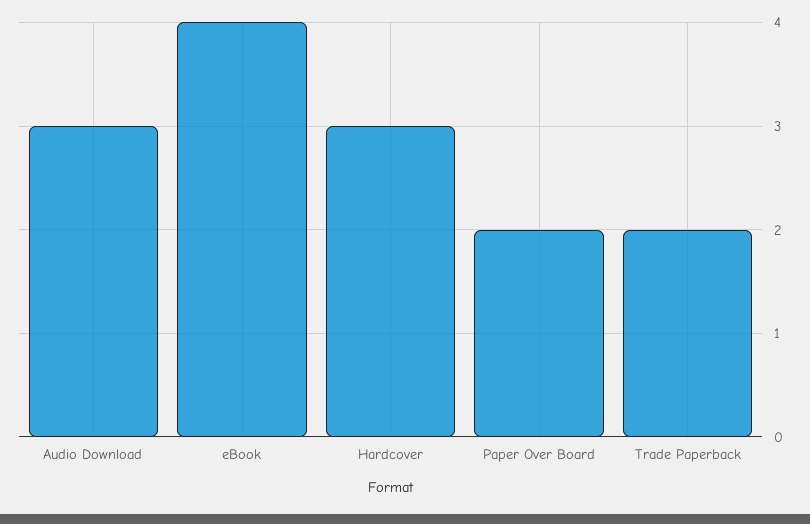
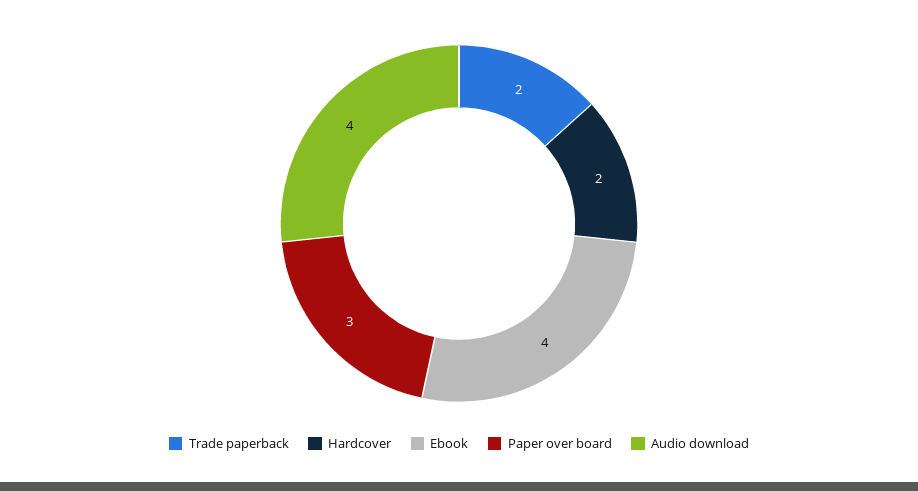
  {
-   "Audio Download": 3,
+   "Audio Download": 4,
    "eBook": 4,
-   "Hardcover": 3,
+   "Hardcover": 2,
-   "Paper Over Board": 2,
+   "Paper Over Board": 3,
    "Trade Paperback": 2
  }

